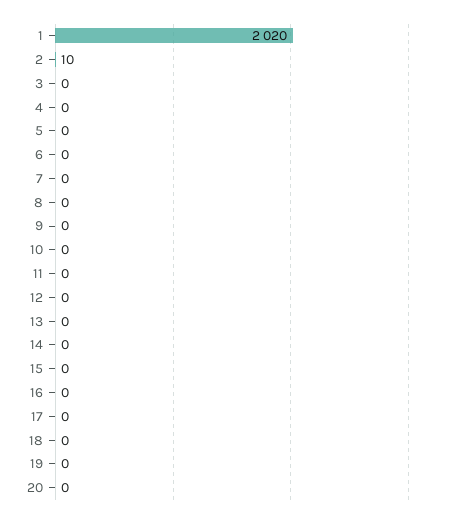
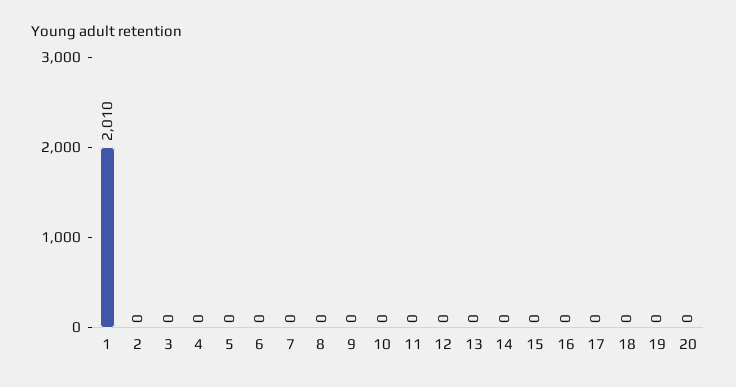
  {
-   "1": 2020,
+   "1": 2010,
-   "2": 10,
+   "2": 0,
    "3": 0,
    "4": 0,
    "5": 0,
    "6": 0,
    "7": 0,
    "8": 0,
    "9": 0,
    "10": 0,
    "11": 0,
    "12": 0,
    "13": 0,
    "14": 0,
    "15": 0,
    "16": 0,
    "17": 0,
    "18": 0,
    "19": 0,
    "20": 0
  }

